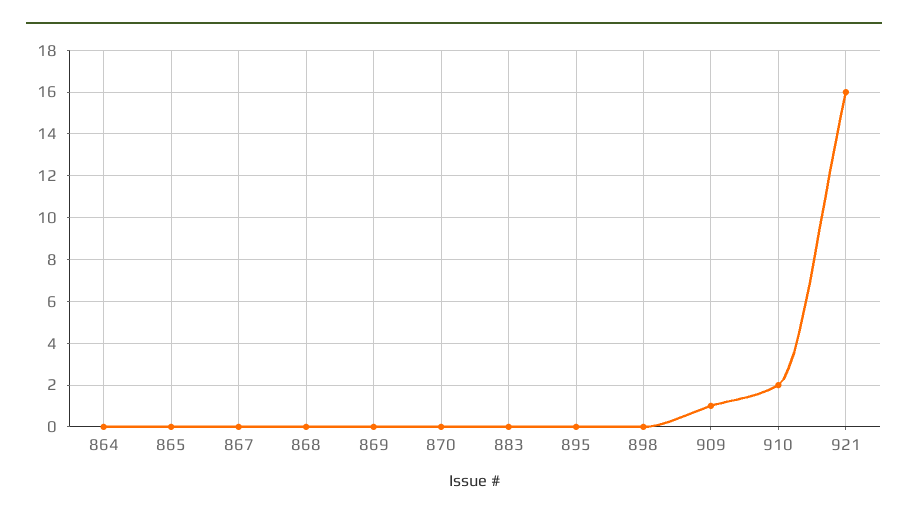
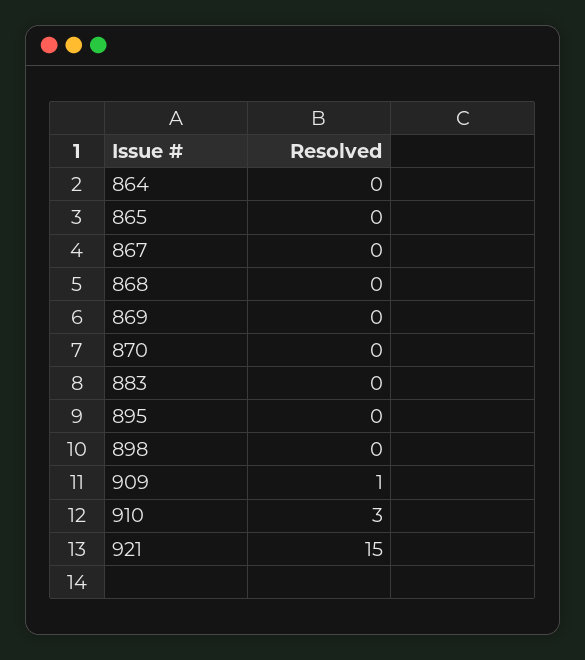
  {
    "864": 0,
    "865": 0,
    "867": 0,
    "868": 0,
    "869": 0,
    "870": 0,
    "883": 0,
    "895": 0,
    "898": 0,
    "909": 1,
-   "910": 2,
+   "910": 3,
-   "921": 16
+   "921": 15
  }

